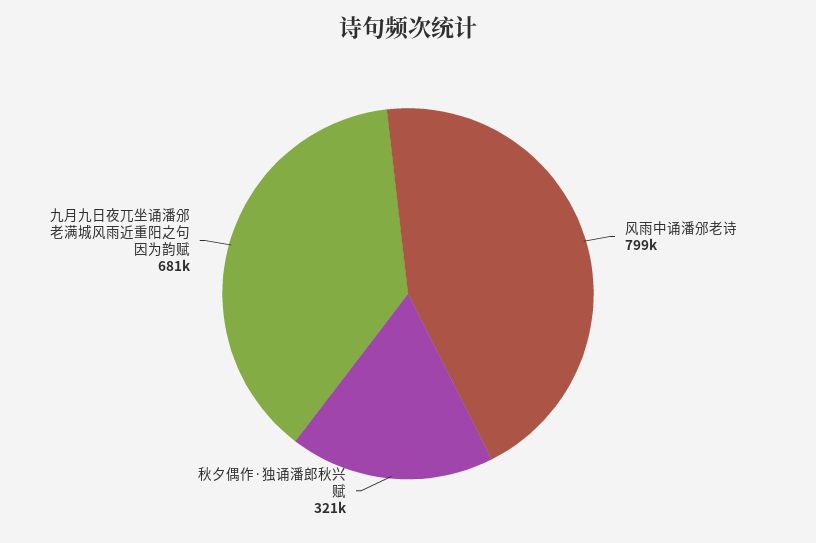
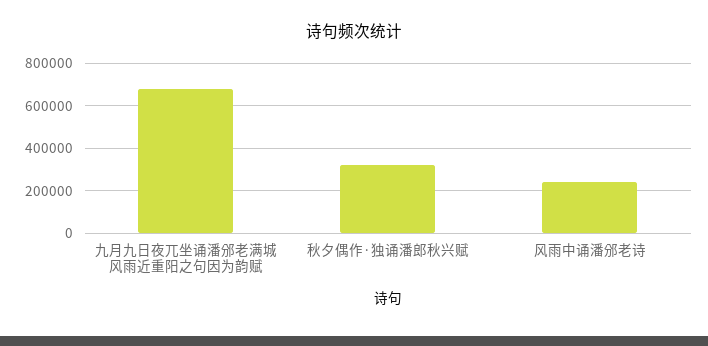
  {
-   "风雨中诵潘邠老诗": 799000,
+   "风雨中诵潘邠老诗": 250000,
    "秋夕偶作·独诵潘郎秋兴赋": 321000,
    "九月九日夜兀坐诵潘邠老满城风雨近重阳之句因为韵赋": 681000
  }

